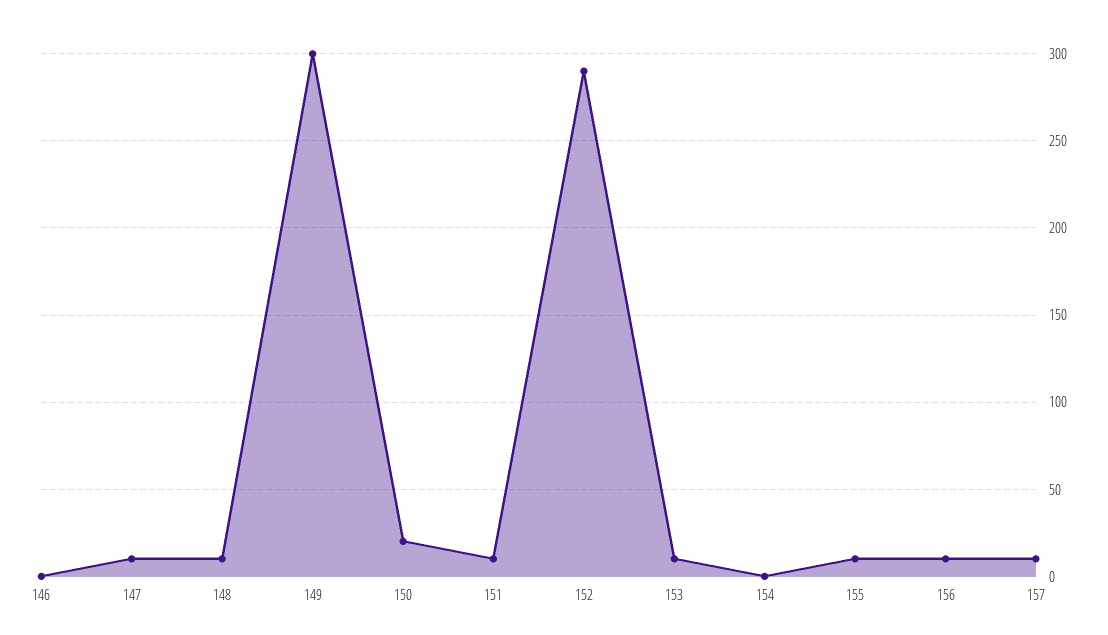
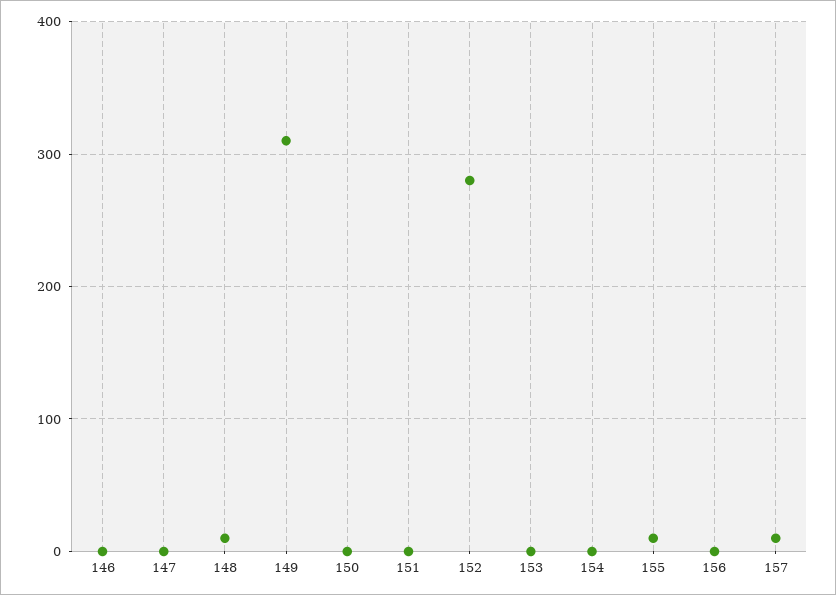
  {
    "146": 0,
-   "147": 10,
+   "147": 0,
    "148": 10,
-   "149": 300,
+   "149": 310,
-   "150": 20,
+   "150": 0,
-   "151": 10,
+   "151": 0,
-   "152": 290,
+   "152": 280,
-   "153": 10,
+   "153": 0,
    "154": 0,
    "155": 10,
-   "156": 10,
+   "156": 0,
    "157": 10
  }

